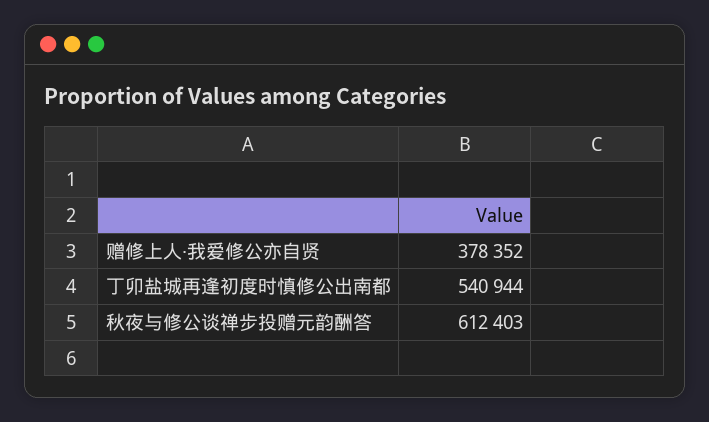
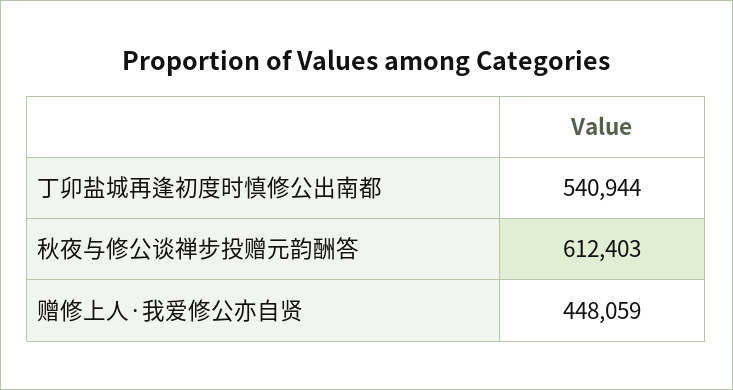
  {
-   "赠修上人·我爱修公亦自贤": 378352,
+   "赠修上人·我爱修公亦自贤": 448059,
    "丁卯盐城再逢初度时慎修公出南都": 540944,
    "秋夜与修公谈禅步投赠元韵酬答": 612403
  }

